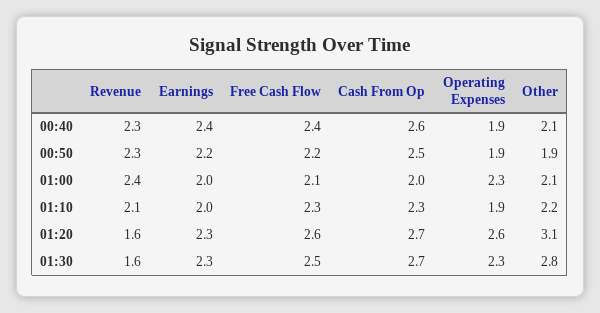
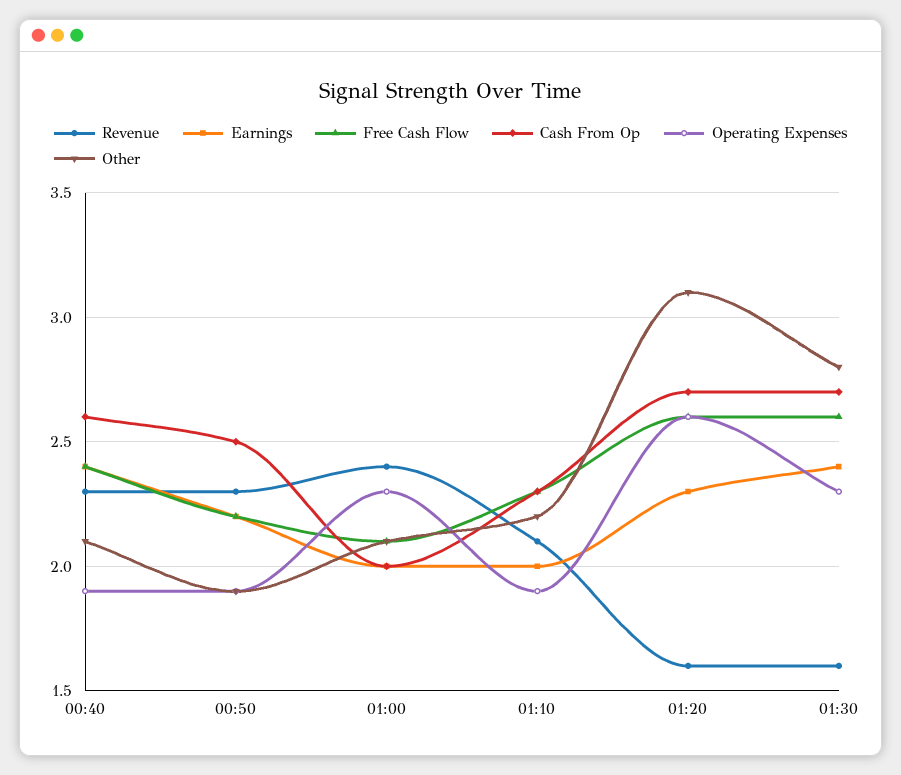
  {
    "Revenue": {
      "00:40": 2.3,
      "00:50": 2.3,
      "01:00": 2.4,
      "01:10": 2.1,
      "01:20": 1.6,
      "01:30": 1.6
    },
    "Earnings": {
      "00:40": 2.4,
      "00:50": 2.2,
      "01:00": 2,
      "01:10": 2,
      "01:20": 2.3,
-     "01:30": 2.3
+     "01:30": 2.4
    },
    "Free Cash Flow": {
      "00:40": 2.4,
      "00:50": 2.2,
      "01:00": 2.1,
      "01:10": 2.3,
      "01:20": 2.6,
-     "01:30": 2.5
+     "01:30": 2.6
    },
    "Cash From Op": {
      "00:40": 2.6,
      "00:50": 2.5,
      "01:00": 2,
      "01:10": 2.3,
      "01:20": 2.7,
      "01:30": 2.7
    },
    "Operating Expenses": {
      "00:40": 1.9,
      "00:50": 1.9,
      "01:00": 2.3,
      "01:10": 1.9,
      "01:20": 2.6,
      "01:30": 2.3
    },
    "Other": {
      "00:40": 2.1,
      "00:50": 1.9,
      "01:00": 2.1,
      "01:10": 2.2,
      "01:20": 3.1,
      "01:30": 2.8
    }
  }

